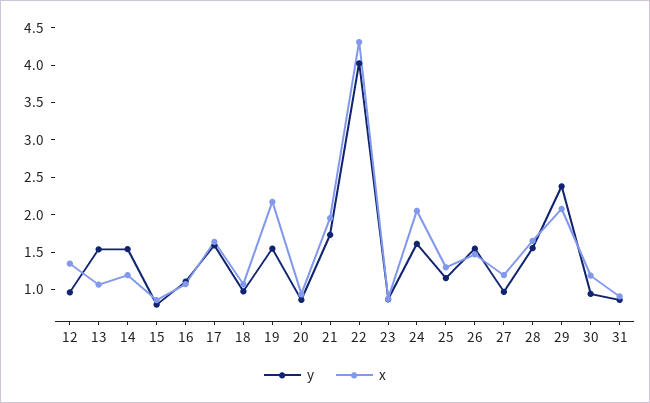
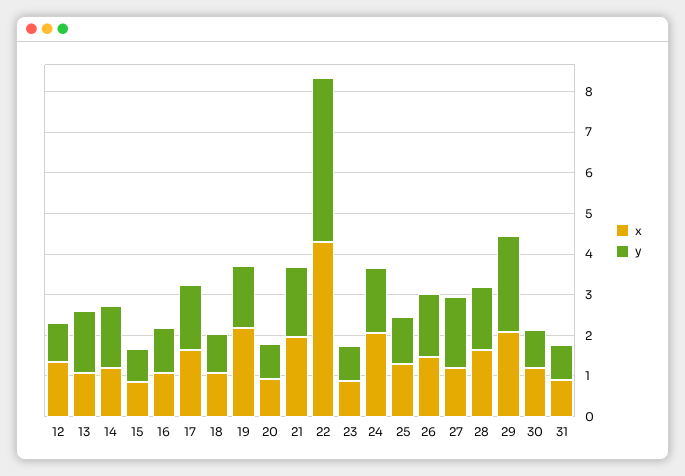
  {
    "y": {
      "12": 1,
      "13": 1.6,
      "14": 1.6,
      "15": 0.8,
      "16": 1.2,
      "17": 1.6,
      "18": 1,
      "19": 1.6,
      "20": 0.8,
      "21": 1.8,
      "22": 4,
      "23": 0.8,
      "24": 1.6,
      "25": 1.2,
      "26": 1.6,
-     "27": 1,
+     "27": 1.8,
      "28": 1.6,
      "29": 2.4,
      "30": 1,
      "31": 0.8
    },
    "x": {
      "12": 1.4,
      "13": 1,
      "14": 1.2,
      "15": 0.8,
      "16": 1,
      "17": 1.6,
      "18": 1,
      "19": 2.2,
      "20": 1,
      "21": 2,
      "22": 4.4,
      "23": 0.8,
      "24": 2,
      "25": 1.2,
      "26": 1.4,
      "27": 1.2,
      "28": 1.6,
      "29": 2,
      "30": 1.2,
      "31": 1
    }
  }

